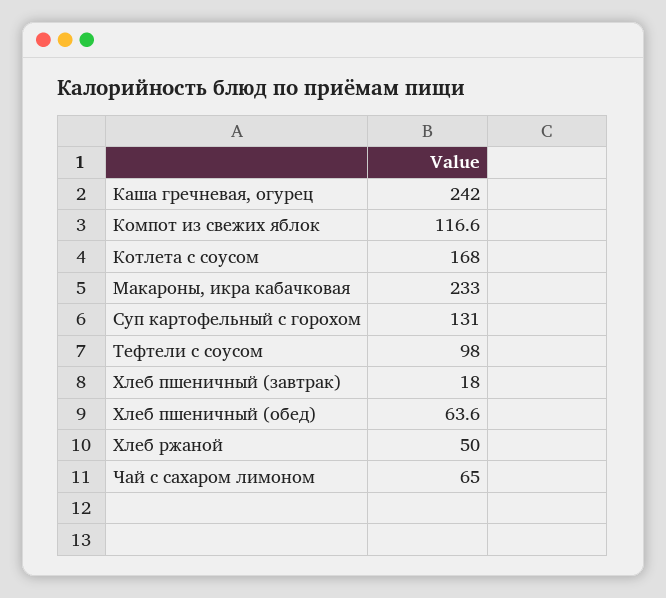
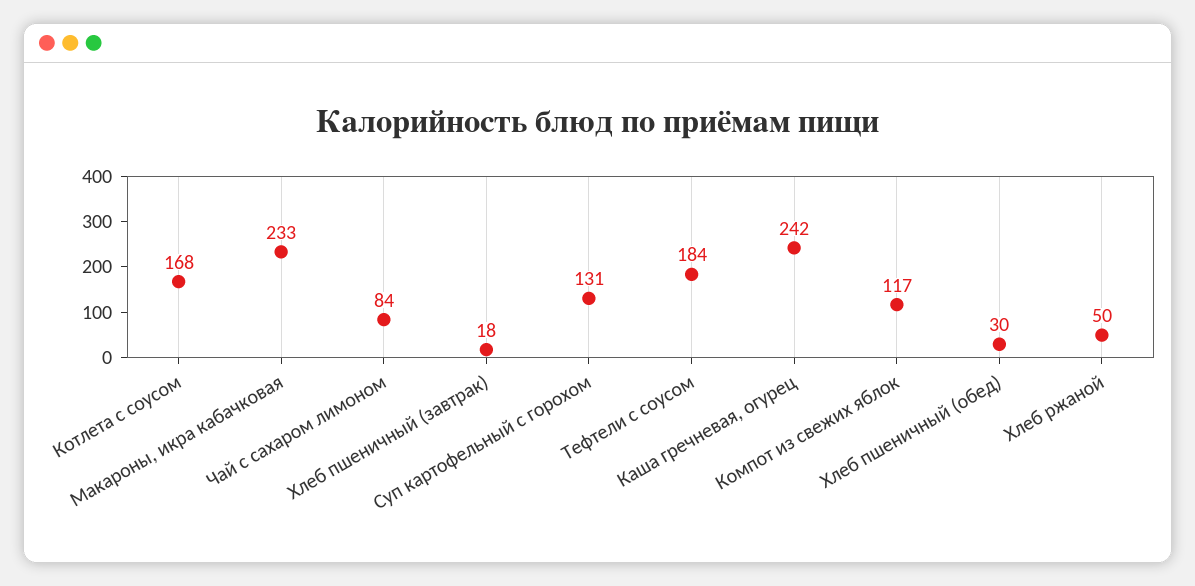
  {
    "Каша гречневая, огурец": 242,
    "Компот из свежих яблок": 116.6,
    "Котлета с соусом": 168,
    "Макароны, икра кабачковая": 233,
    "Суп картофельный с горохом": 131,
-   "Тефтели с соусом": 98,
+   "Тефтели с соусом": 184,
    "Хлеб пшеничный (завтрак)": 18,
-   "Хлеб пшеничный (обед)": 63.6,
+   "Хлеб пшеничный (обед)": 30,
    "Хлеб ржаной": 50,
-   "Чай с сахаром лимоном": 65
+   "Чай с сахаром лимоном": 84
  }

